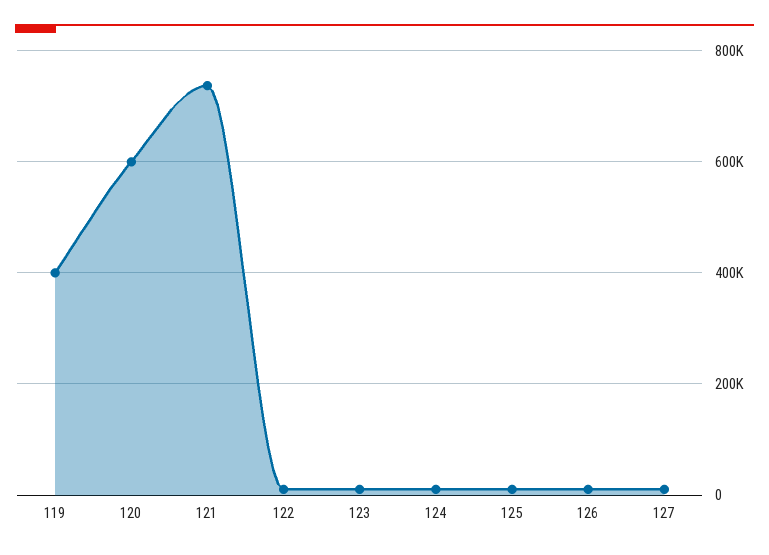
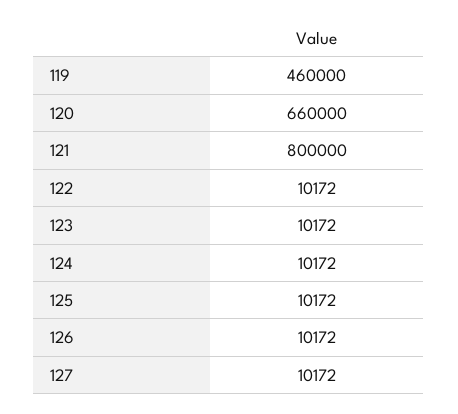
  {
-   "119": 400000,
+   "119": 460000,
-   "120": 600000,
+   "120": 660000,
-   "121": 740000,
+   "121": 800000,
    "122": 10172,
    "123": 10172,
    "124": 10172,
    "125": 10172,
    "126": 10172,
    "127": 10172
  }

